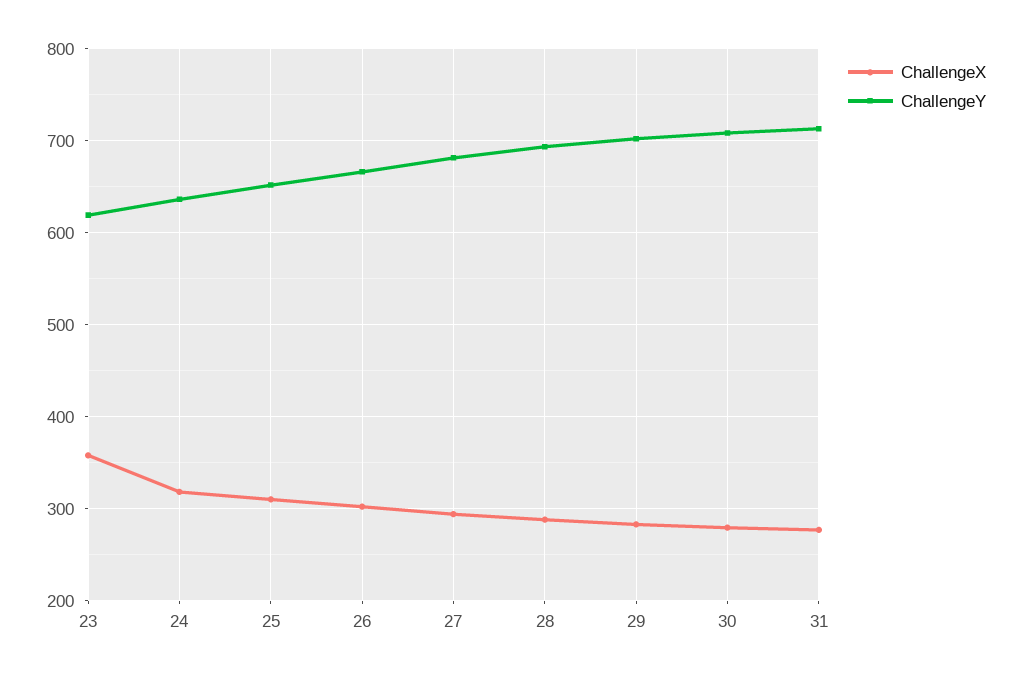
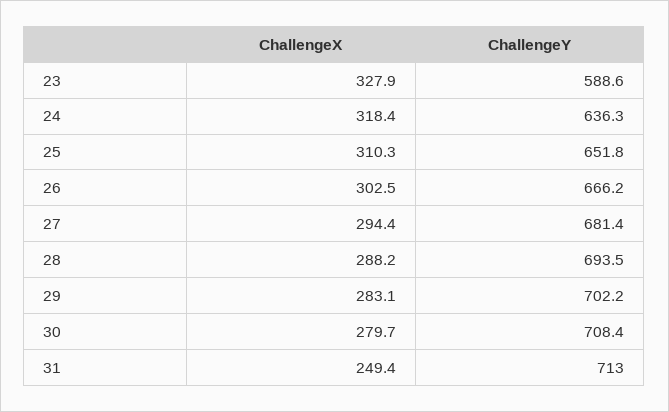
  {
    "ChallengeX": {
-     "23": 360,
+     "23": 327.9,
      "24": 318.4,
      "25": 310.3,
      "26": 302.5,
      "27": 294.4,
      "28": 288.2,
      "29": 283.1,
      "30": 279.7,
-     "31": 280
+     "31": 249.4
    },
    "ChallengeY": {
-     "23": 620,
+     "23": 588.6,
      "24": 636.3,
      "25": 651.8,
      "26": 666.2,
      "27": 681.4,
      "28": 693.5,
      "29": 702.2,
      "30": 708.4,
      "31": 713
    }
  }

